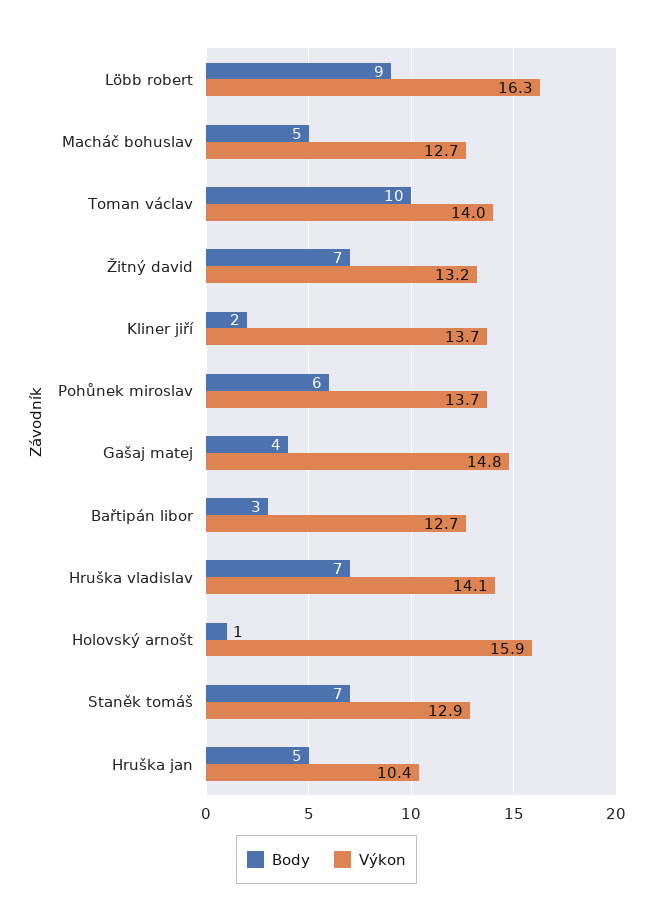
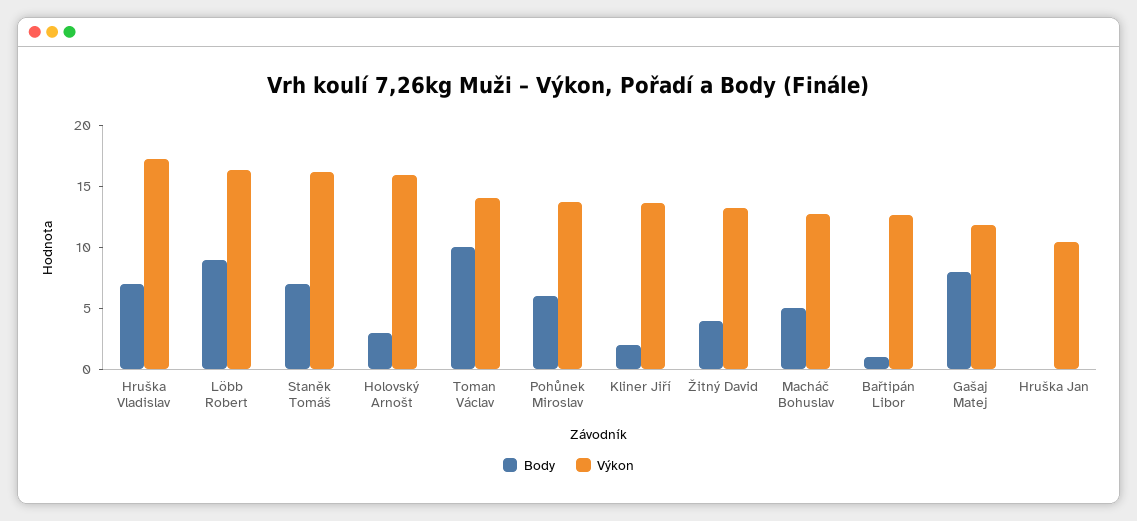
  {
    "Body": {
      "Löbb robert": 9,
      "Macháč bohuslav": 5,
      "Toman václav": 10,
-     "Žitný david": 7,
+     "Žitný david": 4,
      "Kliner jiří": 2,
      "Pohůnek miroslav": 6,
-     "Gašaj matej": 4,
+     "Gašaj matej": 8,
-     "Bařtipán libor": 3,
+     "Bařtipán libor": 1,
      "Hruška vladislav": 7,
-     "Holovský arnošt": 1,
+     "Holovský arnošt": 3,
      "Staněk tomáš": 7,
-     "Hruška jan": 5
+     "Hruška jan": 0
    },
    "Výkon": {
      "Löbb robert": 16.3,
      "Macháč bohuslav": 12.7,
      "Toman václav": 14,
      "Žitný david": 13.2,
      "Kliner jiří": 13.7,
      "Pohůnek miroslav": 13.7,
-     "Gašaj matej": 14.8,
+     "Gašaj matej": 12,
      "Bařtipán libor": 12.7,
-     "Hruška vladislav": 14.1,
+     "Hruška vladislav": 17,
      "Holovský arnošt": 15.9,
-     "Staněk tomáš": 12.9,
+     "Staněk tomáš": 16,
      "Hruška jan": 10.4
    }
  }

